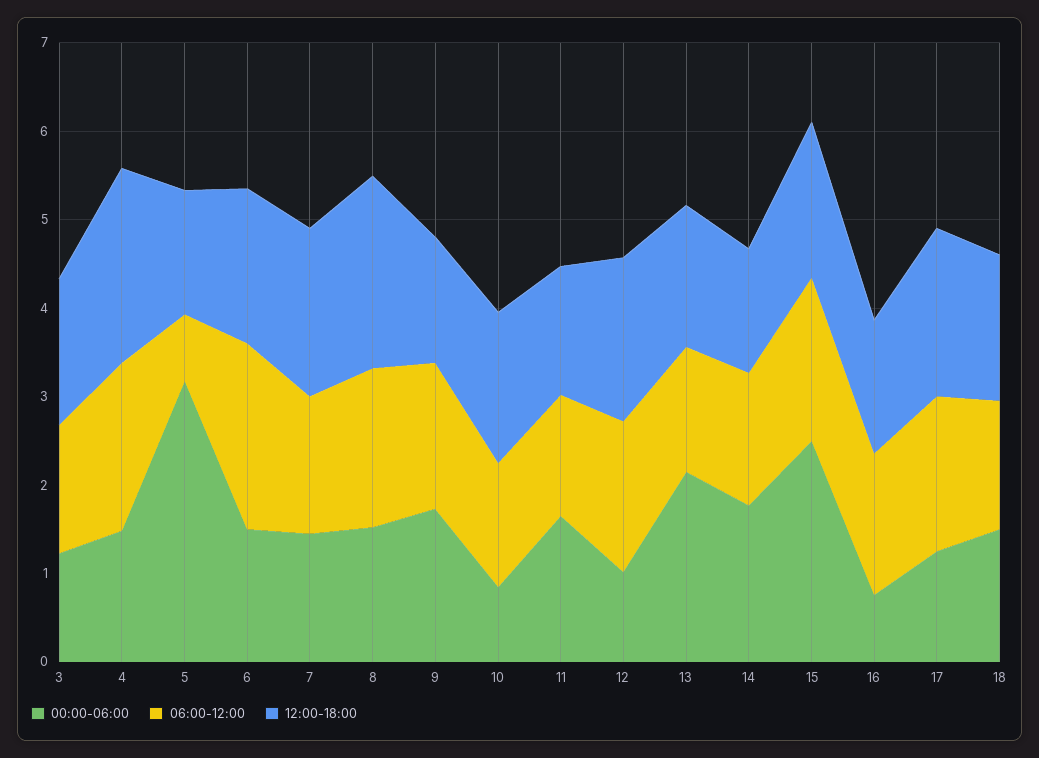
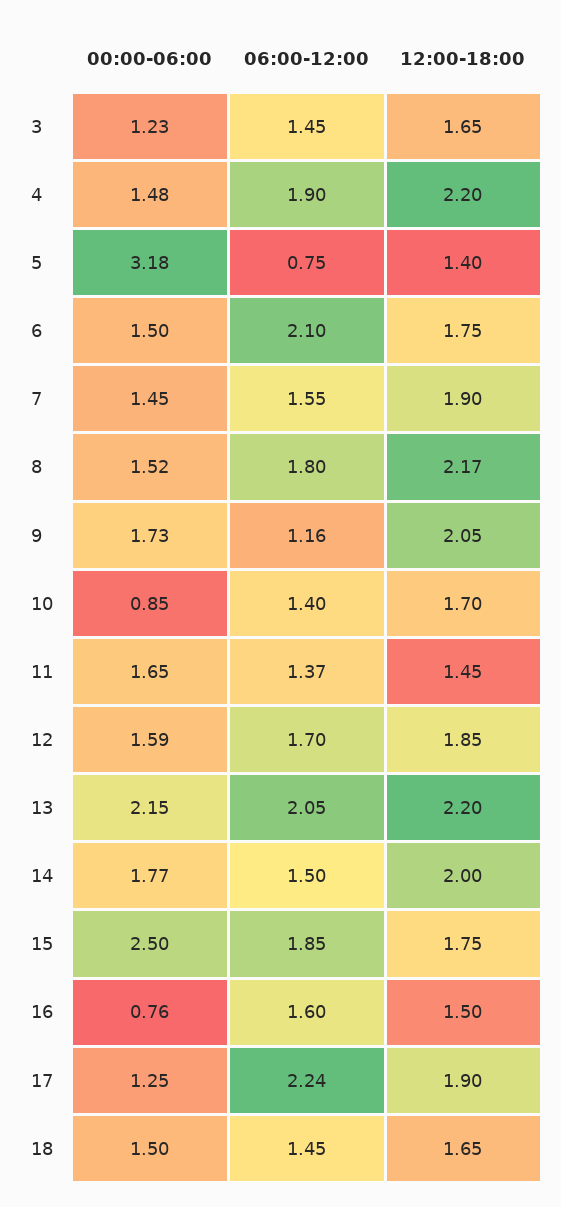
  {
    "00:00-06:00": {
      "3": 1.23,
      "4": 1.48,
      "5": 3.18,
      "6": 1.5,
      "7": 1.45,
      "8": 1.52,
      "9": 1.73,
      "10": 0.85,
      "11": 1.65,
-     "12": 1,
+     "12": 1.59,
      "13": 2.15,
      "14": 1.77,
      "15": 2.5,
      "16": 0.76,
      "17": 1.25,
      "18": 1.5
    },
    "06:00-12:00": {
      "3": 1.45,
      "4": 1.9,
      "5": 0.75,
      "6": 2.1,
      "7": 1.55,
      "8": 1.8,
-     "9": 1.6,
+     "9": 1.16,
      "10": 1.4,
      "11": 1.37,
      "12": 1.7,
-     "13": 1.4,
+     "13": 2.05,
      "14": 1.5,
      "15": 1.85,
      "16": 1.6,
-     "17": 1.8,
+     "17": 2.24,
      "18": 1.45
    },
    "12:00-18:00": {
      "3": 1.65,
      "4": 2.2,
      "5": 1.4,
      "6": 1.75,
      "7": 1.9,
      "8": 2.17,
-     "9": 1.4,
+     "9": 2.05,
      "10": 1.7,
      "11": 1.45,
      "12": 1.85,
-     "13": 1.6,
+     "13": 2.2,
-     "14": 1.4,
+     "14": 2,
      "15": 1.75,
      "16": 1.5,
      "17": 1.9,
      "18": 1.65
    }
  }

